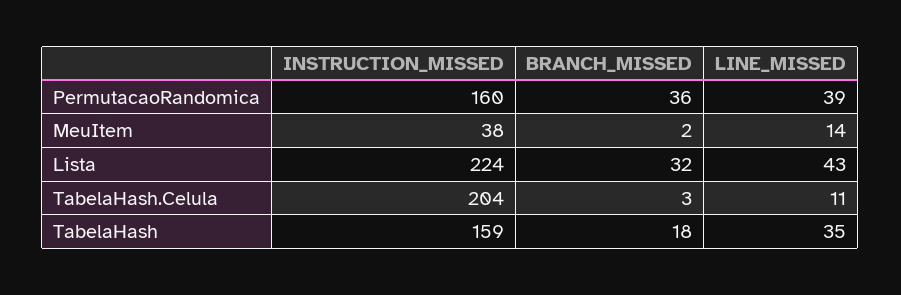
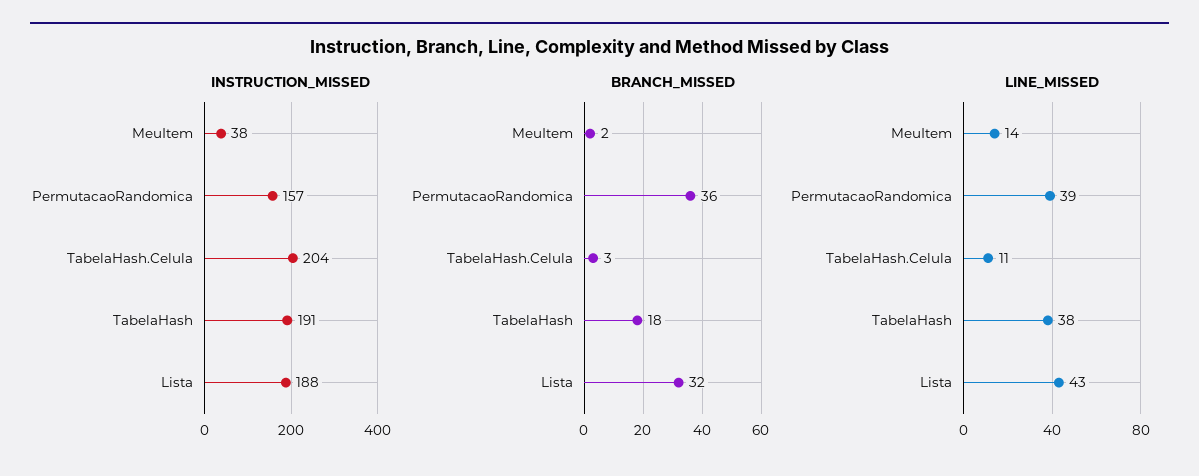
  {
    "INSTRUCTION_MISSED": {
-     "PermutacaoRandomica": 160,
+     "PermutacaoRandomica": 157,
      "MeuItem": 38,
-     "Lista": 224,
+     "Lista": 188,
      "TabelaHash.Celula": 204,
-     "TabelaHash": 159
+     "TabelaHash": 191
    },
    "BRANCH_MISSED": {
      "PermutacaoRandomica": 36,
      "MeuItem": 2,
      "Lista": 32,
      "TabelaHash.Celula": 3,
      "TabelaHash": 18
    },
    "LINE_MISSED": {
      "PermutacaoRandomica": 39,
      "MeuItem": 14,
      "Lista": 43,
      "TabelaHash.Celula": 11,
-     "TabelaHash": 35
+     "TabelaHash": 38
    }
  }

